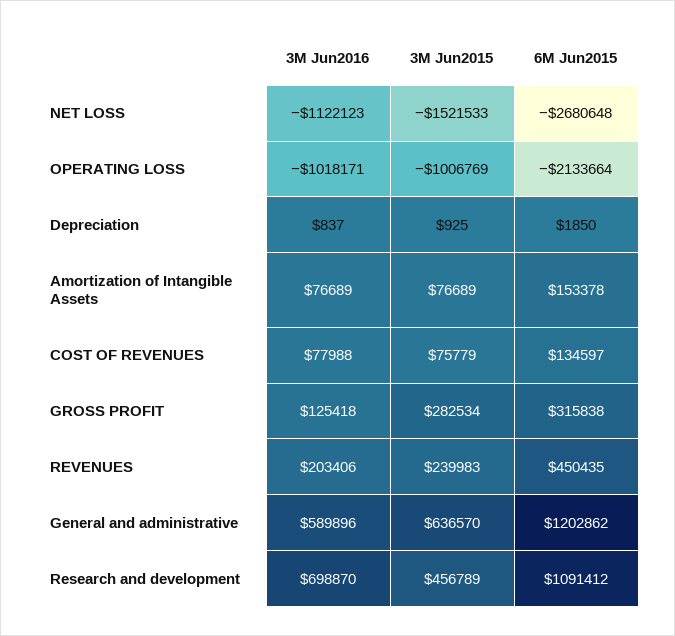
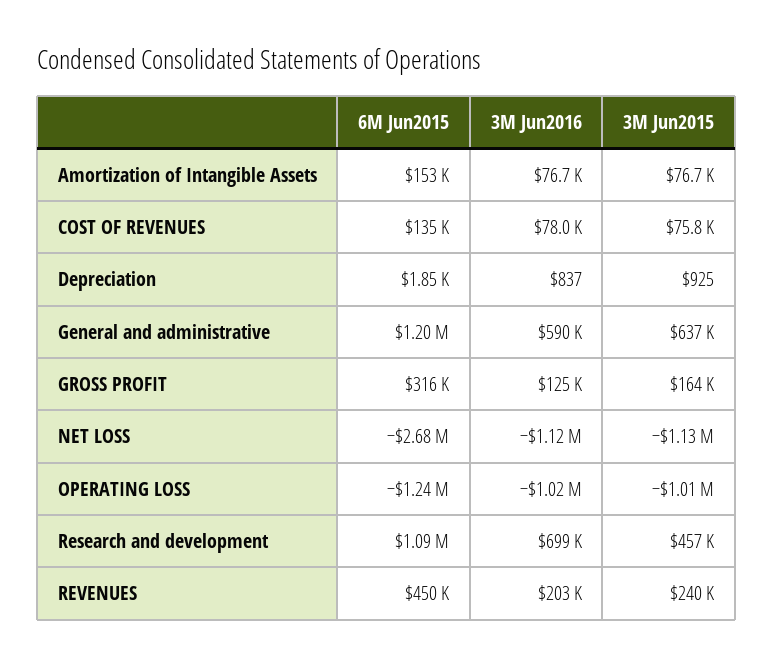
  {
    "3M Jun2016": {
      "NET LOSS": -1122123,
      "OPERATING LOSS": -1018171,
      "Depreciation": 837,
      "Amortization of Intangible Assets": 76689,
      "COST OF REVENUES": 77988,
      "GROSS PROFIT": 125418,
      "REVENUES": 203406,
      "General and administrative": 589896,
      "Research and development": 698870
    },
    "3M Jun2015": {
-     "NET LOSS": -1521533,
+     "NET LOSS": -1130000,
      "OPERATING LOSS": -1006769,
      "Depreciation": 925,
      "Amortization of Intangible Assets": 76689,
      "COST OF REVENUES": 75779,
-     "GROSS PROFIT": 282534,
+     "GROSS PROFIT": 164000,
      "REVENUES": 239983,
      "General and administrative": 636570,
      "Research and development": 456789
    },
    "6M Jun2015": {
      "NET LOSS": -2680648,
-     "OPERATING LOSS": -2133664,
+     "OPERATING LOSS": -1240000,
      "Depreciation": 1850,
      "Amortization of Intangible Assets": 153378,
      "COST OF REVENUES": 134597,
      "GROSS PROFIT": 315838,
      "REVENUES": 450435,
      "General and administrative": 1202862,
      "Research and development": 1091412
    }
  }

